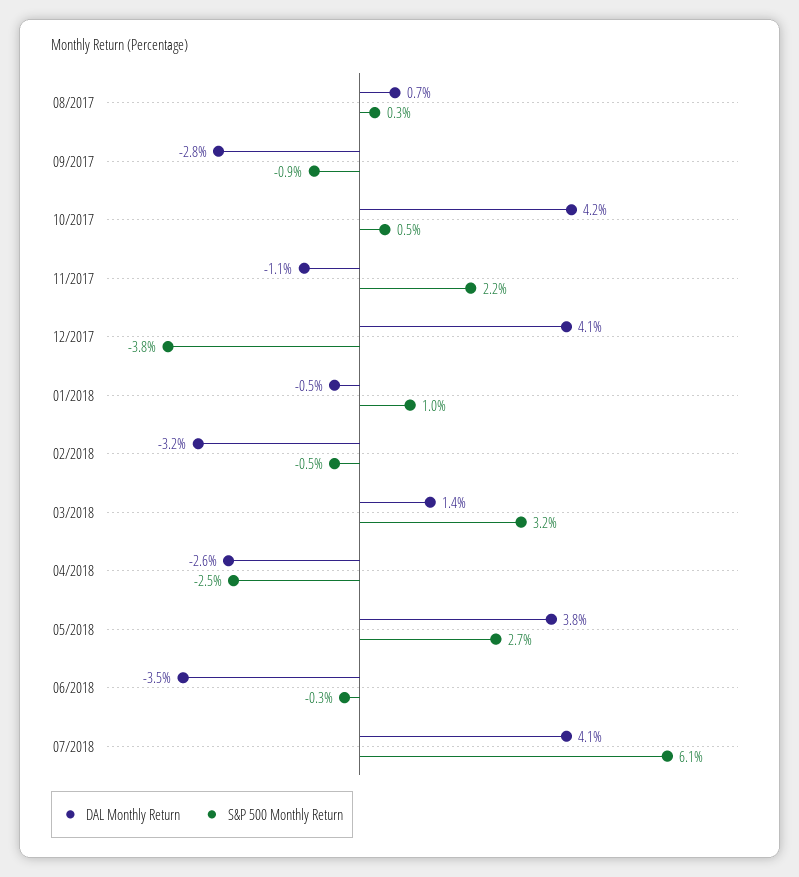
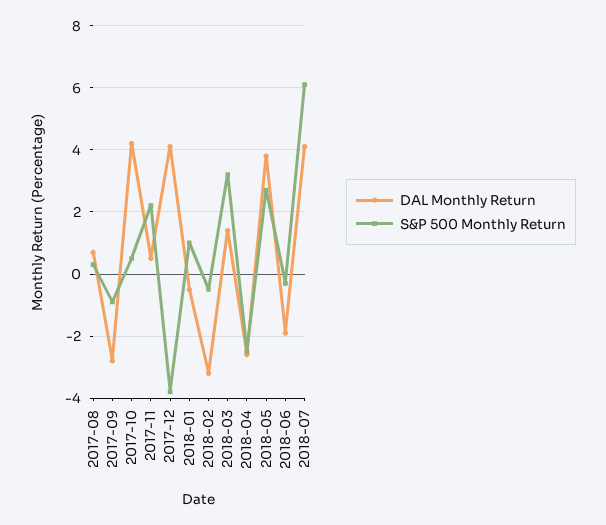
  {
    "DAL Monthly Return": {
      "08/2017": 0.7,
      "09/2017": -2.8,
      "10/2017": 4.2,
-     "11/2017": -1.1,
+     "11/2017": 0.5,
      "12/2017": 4.1,
      "01/2018": -0.5,
      "02/2018": -3.2,
      "03/2018": 1.4,
      "04/2018": -2.6,
      "05/2018": 3.8,
-     "06/2018": -3.5,
+     "06/2018": -2,
      "07/2018": 4.1
    },
    "S&P 500 Monthly Return": {
      "08/2017": 0.3,
      "09/2017": -0.9,
      "10/2017": 0.5,
      "11/2017": 2.2,
      "12/2017": -3.8,
      "01/2018": 1,
      "02/2018": -0.5,
      "03/2018": 3.2,
      "04/2018": -2.5,
      "05/2018": 2.7,
      "06/2018": -0.3,
      "07/2018": 6.1
    }
  }

